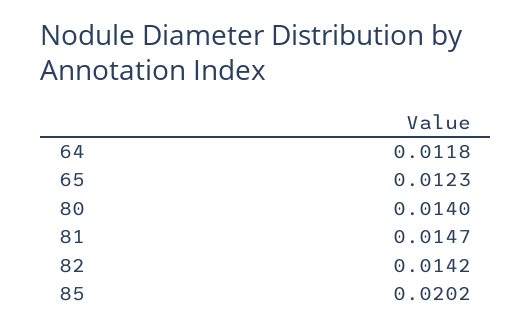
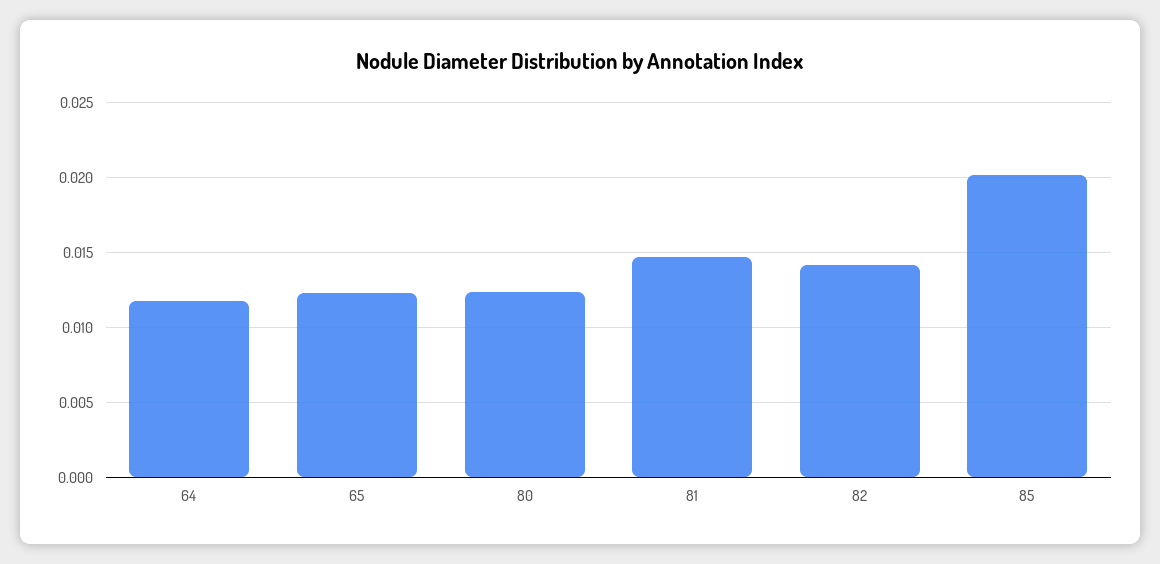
  {
    "64": 0.0118,
    "65": 0.0123,
-   "80": 0.014,
+   "80": 0.0125,
    "81": 0.0147,
    "82": 0.0142,
    "85": 0.0202
  }

